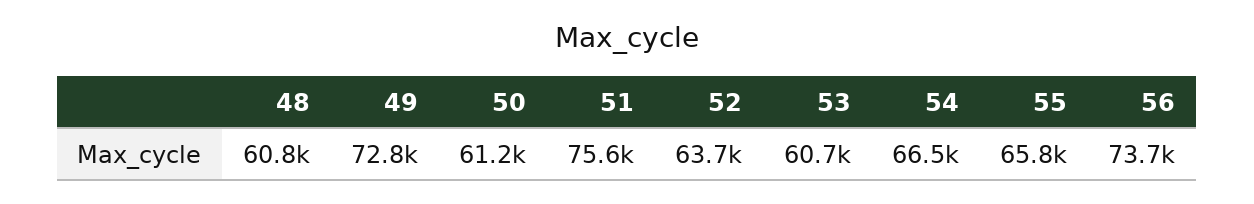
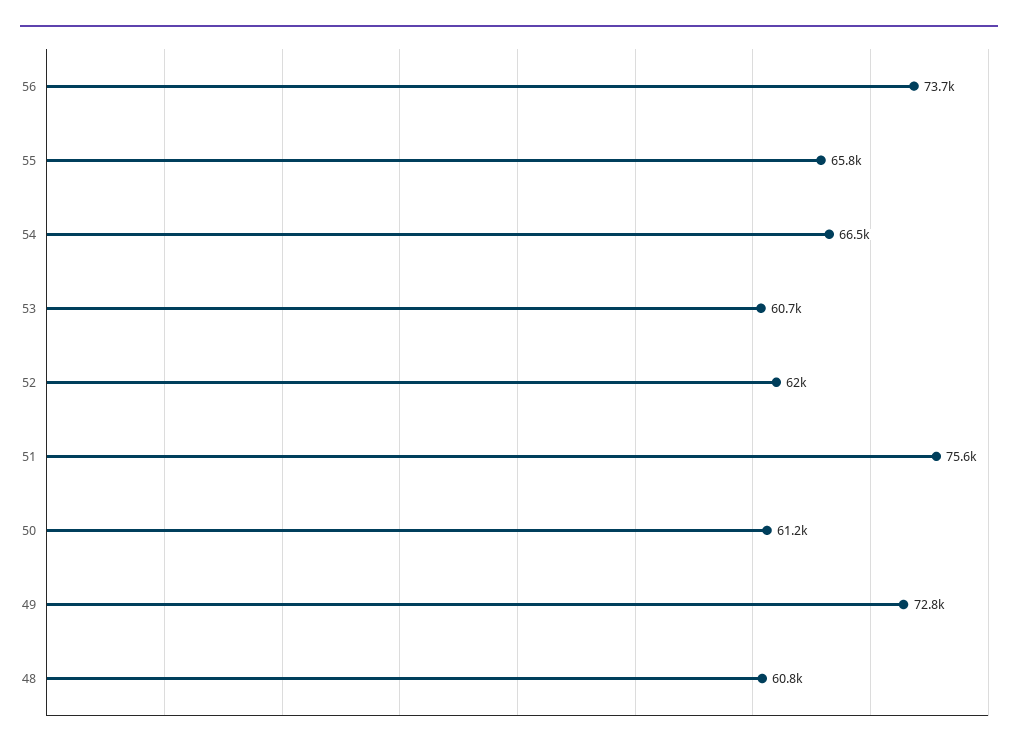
  {
    "48": 60800,
    "49": 72800,
    "50": 61200,
    "51": 75600,
-   "52": 63700,
+   "52": 62000,
    "53": 60700,
    "54": 66500,
    "55": 65800,
    "56": 73700
  }

